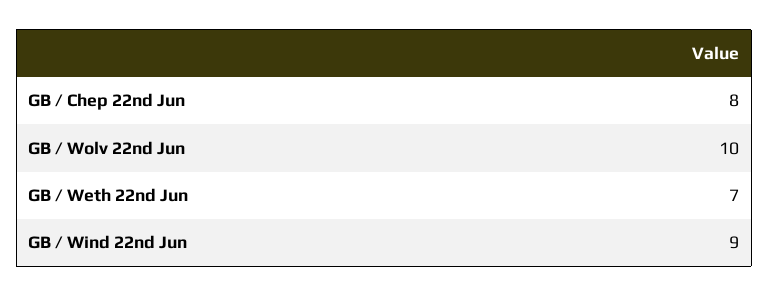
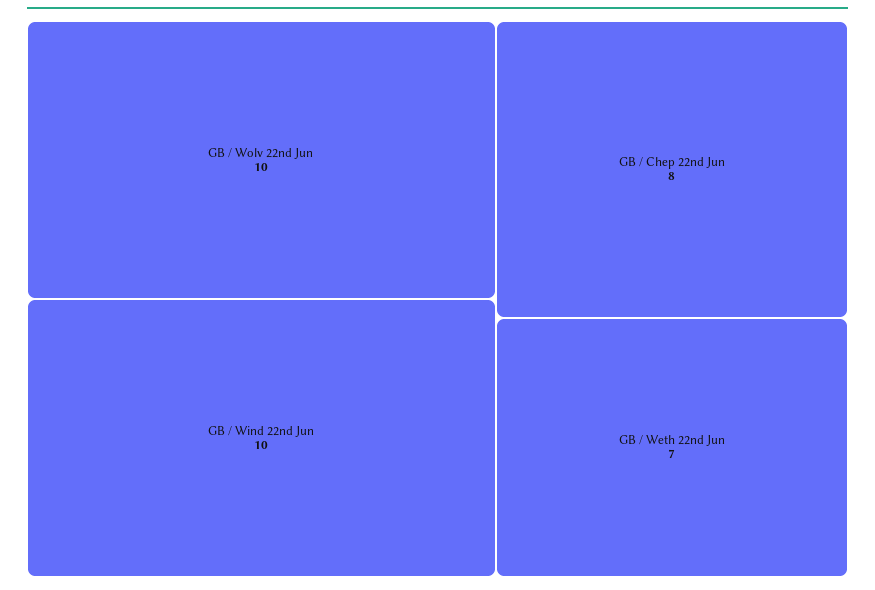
  {
    "GB / Chep 22nd Jun": 8,
    "GB / Wolv 22nd Jun": 10,
    "GB / Weth 22nd Jun": 7,
-   "GB / Wind 22nd Jun": 9
+   "GB / Wind 22nd Jun": 10
  }

